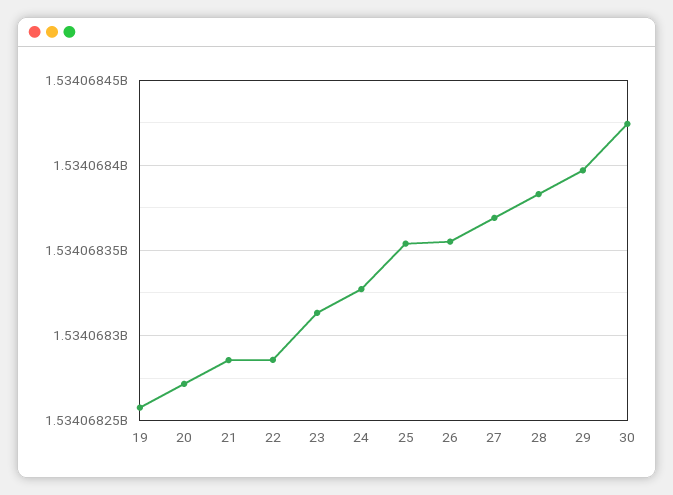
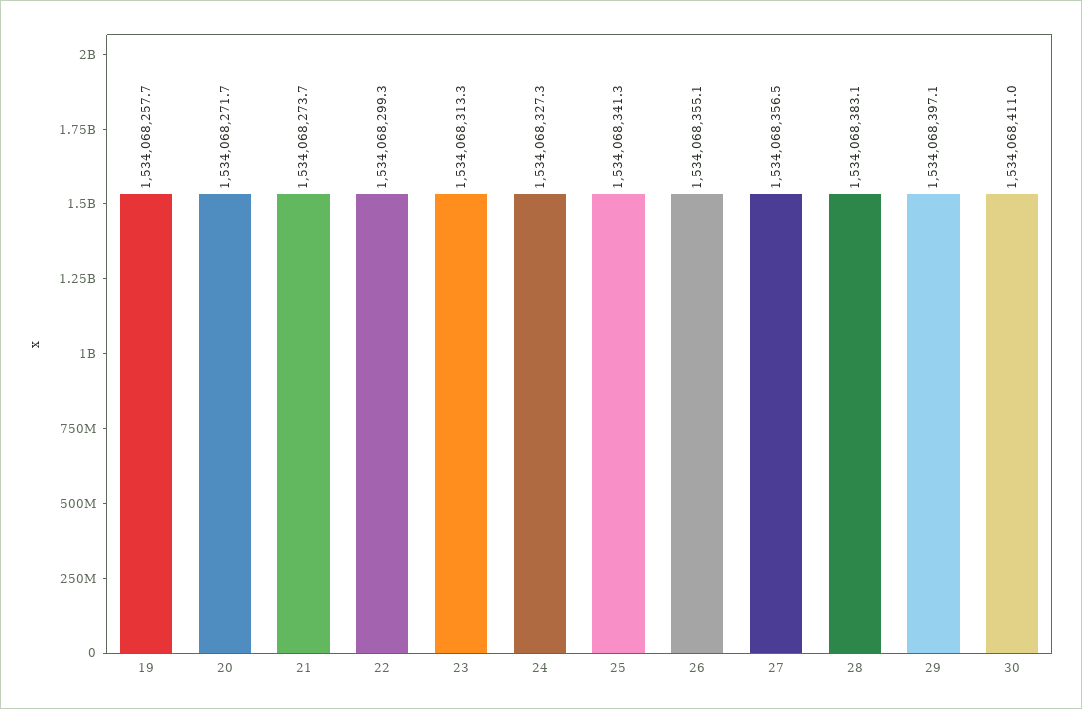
  {
    "19": 1534068257.7,
    "20": 1534068271.7,
-   "21": 1534068285,
+   "21": 1534068273.7,
-   "22": 1534068285,
+   "22": 1534068299.3,
    "23": 1534068313.3,
    "24": 1534068327.3,
-   "25": 1534068355,
+   "25": 1534068341.3,
    "26": 1534068355.1,
-   "27": 1534068370,
+   "27": 1534068356.5,
    "28": 1534068383.1,
    "29": 1534068397.1,
-   "30": 1534068425
+   "30": 1534068411
  }

